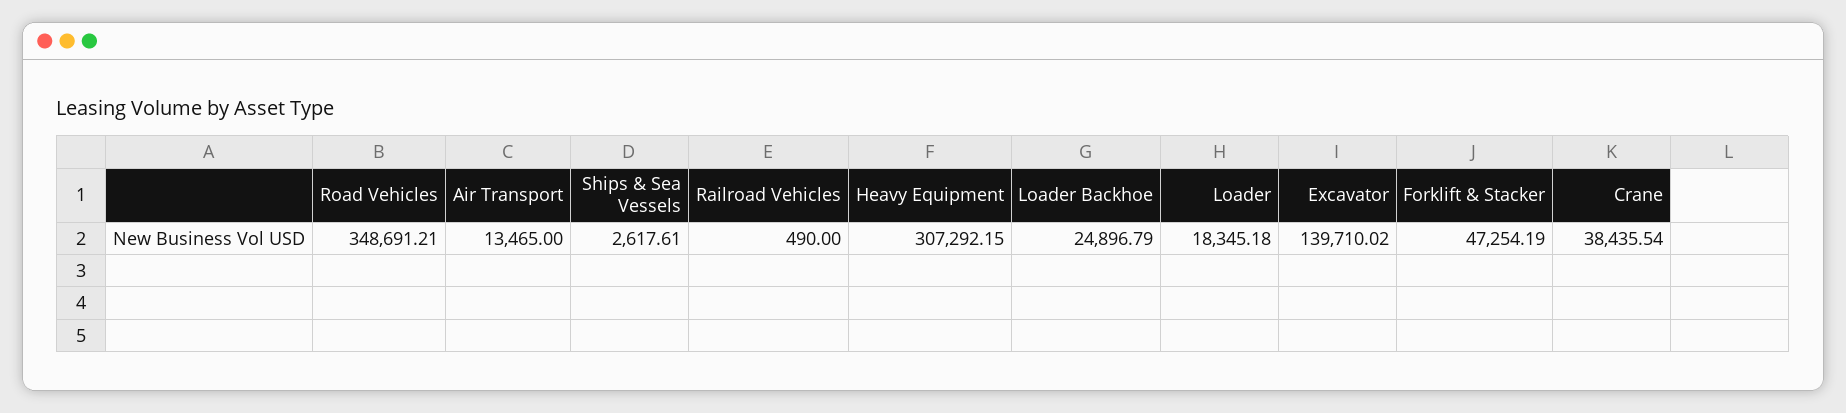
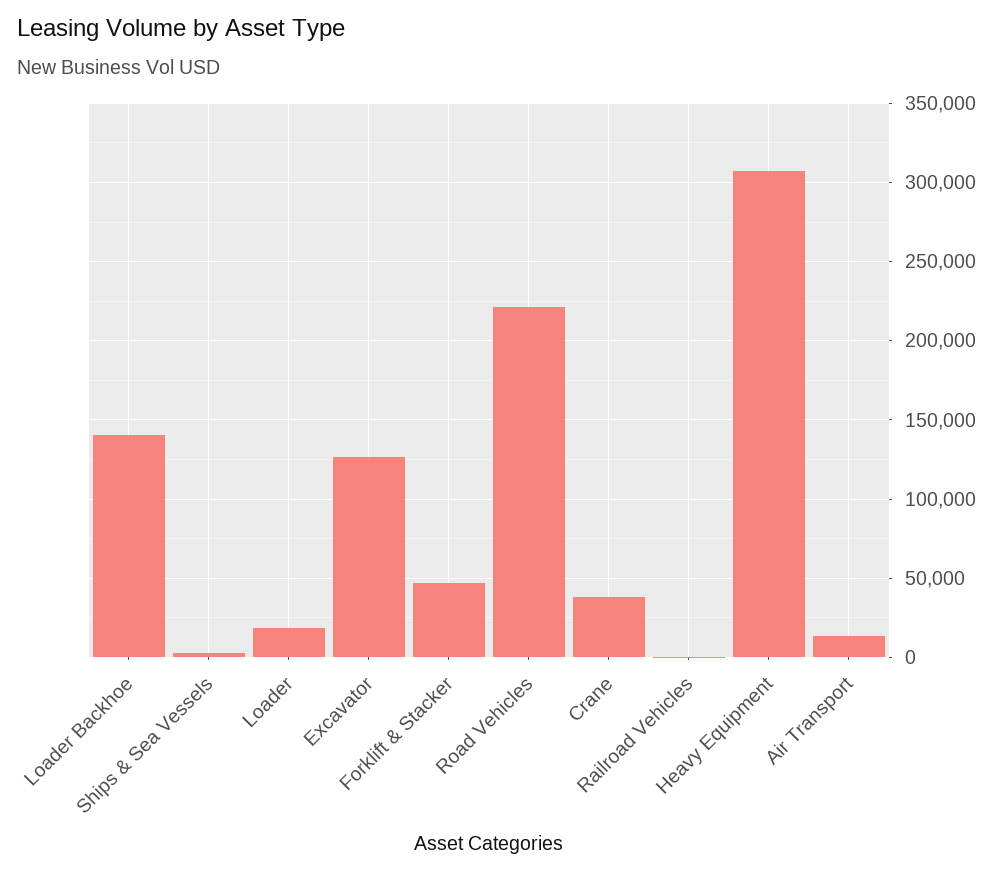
  {
-   "Road Vehicles": 348691.21,
+   "Road Vehicles": 220000,
    "Air Transport": 13465,
    "Ships & Sea Vessels": 2617.61,
    "Railroad Vehicles": 490,
    "Heavy Equipment": 307292.15,
-   "Loader Backhoe": 24896.79,
+   "Loader Backhoe": 140000,
    "Loader": 18345.18,
-   "Excavator": 139710.02,
+   "Excavator": 125000,
    "Forklift & Stacker": 47254.19,
    "Crane": 38435.54
  }

